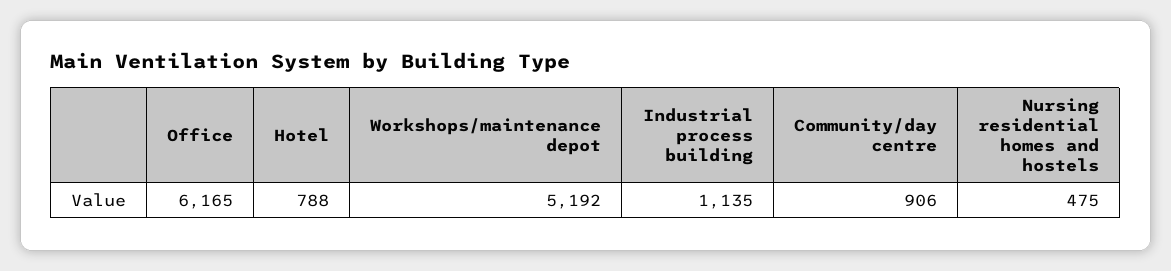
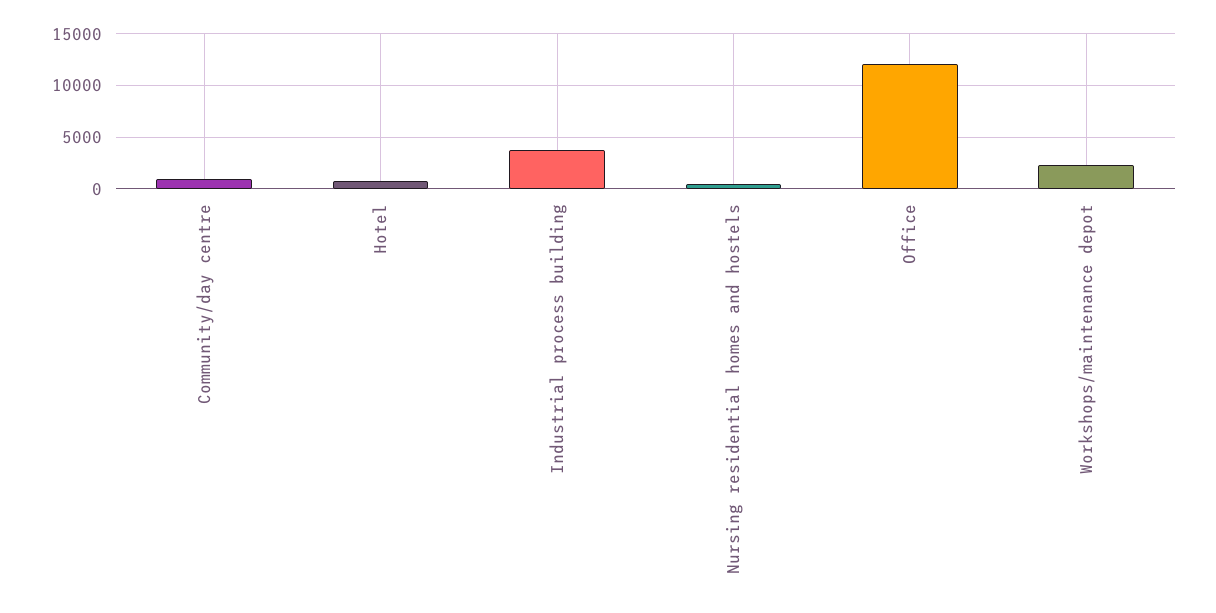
  {
-   "Office": 6165,
+   "Office": 12000,
    "Hotel": 788,
-   "Workshops/maintenance depot": 5192,
+   "Workshops/maintenance depot": 2000,
-   "Industrial process building": 1135,
+   "Industrial process building": 4000,
    "Community/day centre": 906,
    "Nursing residential homes and hostels": 475
  }

